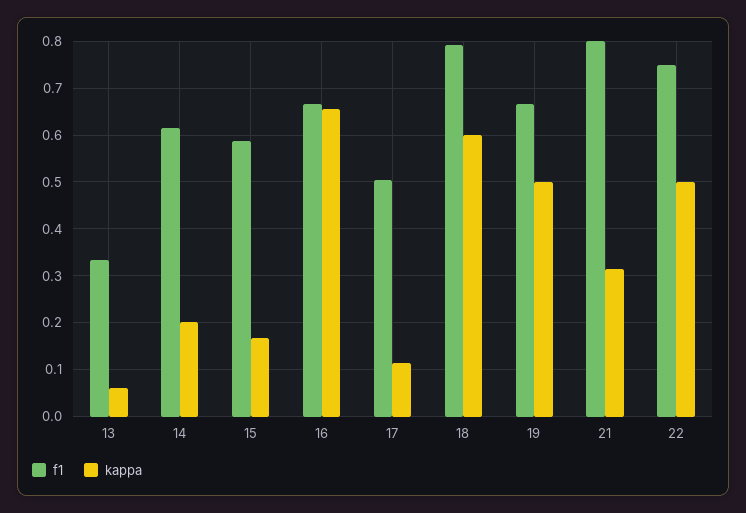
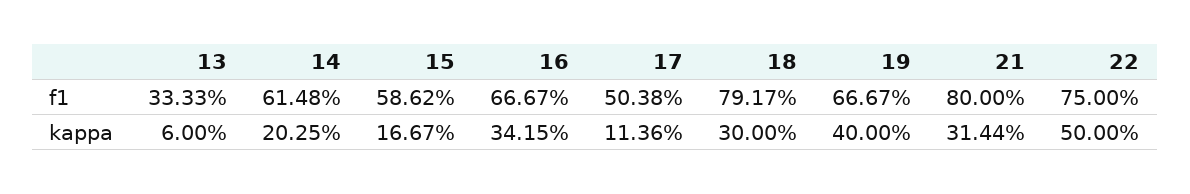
  {
    "f1": {
      "13": 0.3333,
      "14": 0.6148,
      "15": 0.5862,
      "16": 0.6667,
      "17": 0.5038,
      "18": 0.7917,
      "19": 0.6667,
      "21": 0.8,
      "22": 0.75
    },
    "kappa": {
      "13": 0.06,
      "14": 0.2025,
      "15": 0.1667,
-     "16": 0.66,
+     "16": 0.3415,
      "17": 0.1136,
-     "18": 0.6,
+     "18": 0.3,
-     "19": 0.5,
+     "19": 0.4,
      "21": 0.3144,
      "22": 0.5
    }
  }

